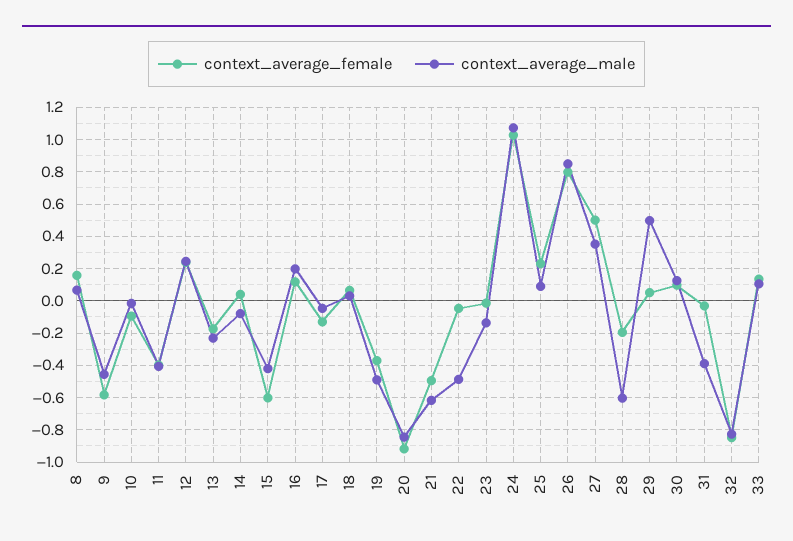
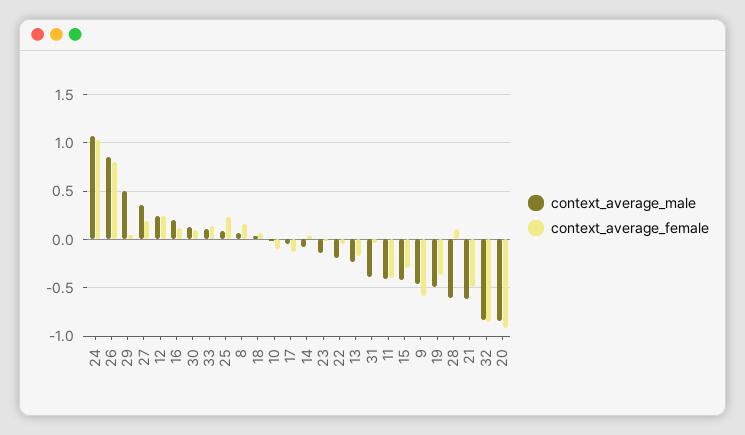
  {
    "context_average_female": {
      "8": 0.15,
      "9": -0.6,
      "10": -0.1,
      "11": -0.4,
      "12": 0.25,
      "13": -0.15,
      "14": 0.05,
-     "15": -0.6,
+     "15": -0.3,
      "16": 0.1,
      "17": -0.15,
      "18": 0.05,
      "19": -0.35,
      "20": -0.9,
      "21": -0.5,
      "22": -0.05,
      "23": 0,
      "24": 1.05,
      "25": 0.25,
      "26": 0.8,
-     "27": 0.5,
+     "27": 0.2,
-     "28": -0.2,
+     "28": 0.1,
      "29": 0.05,
      "30": 0.1,
      "31": -0.05,
      "32": -0.85,
      "33": 0.15
    },
    "context_average_male": {
      "8": 0.05,
      "9": -0.45,
      "10": 0,
      "11": -0.4,
      "12": 0.25,
      "13": -0.25,
      "14": -0.1,
      "15": -0.4,
      "16": 0.2,
      "17": -0.05,
      "18": 0.05,
      "19": -0.5,
      "20": -0.85,
      "21": -0.6,
-     "22": -0.5,
+     "22": -0.2,
      "23": -0.15,
      "24": 1.05,
      "25": 0.1,
      "26": 0.85,
      "27": 0.35,
      "28": -0.6,
      "29": 0.5,
      "30": 0.15,
      "31": -0.4,
      "32": -0.85,
      "33": 0.1
    }
  }

